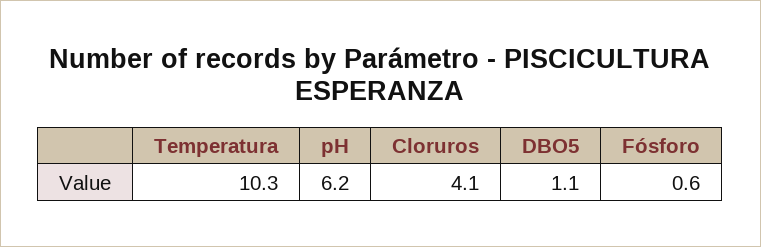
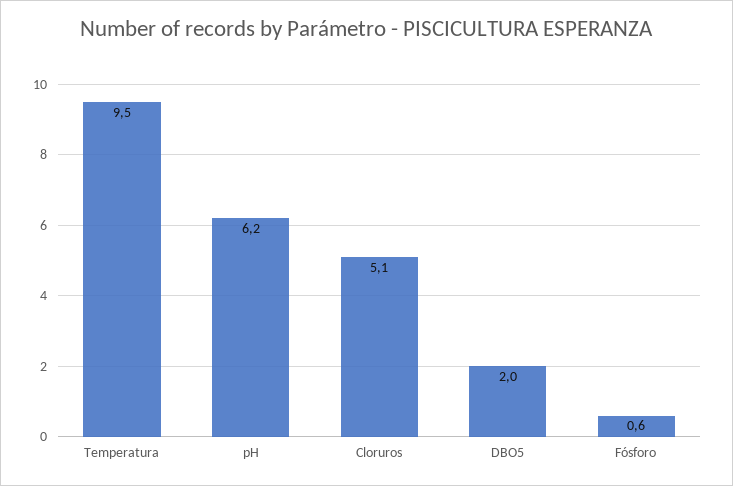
  {
-   "Temperatura": 10.3,
+   "Temperatura": 9.5,
    "pH": 6.2,
-   "Cloruros": 4.1,
+   "Cloruros": 5.1,
-   "DBO5": 1.1,
+   "DBO5": 2,
    "Fósforo": 0.6
  }

